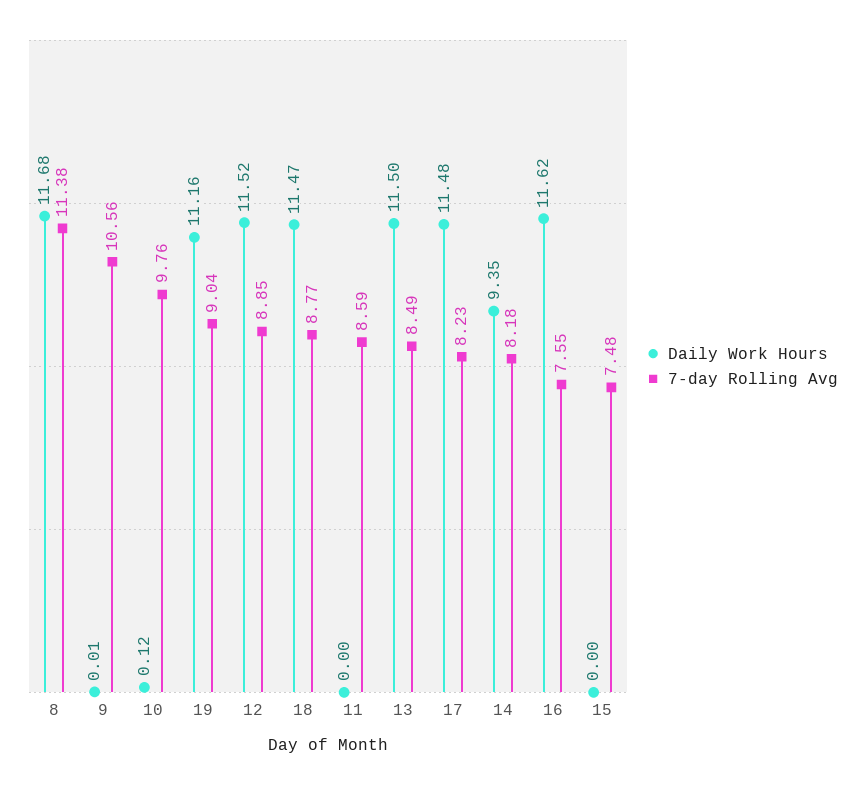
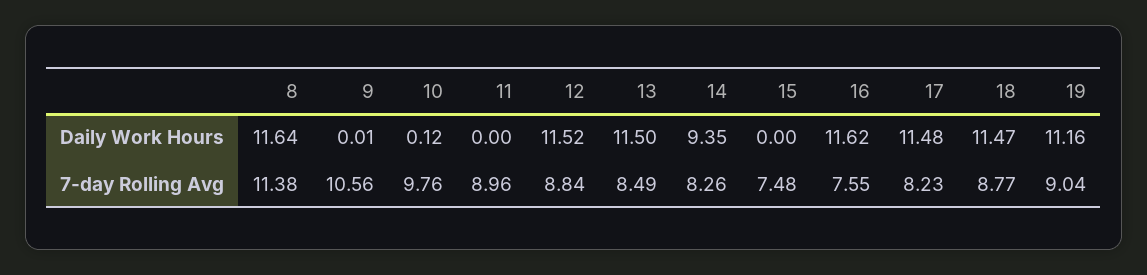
  {
    "Daily Work Hours": {
-     "8": 11.68,
+     "8": 11.64,
      "9": 0.01,
      "10": 0.12,
      "19": 11.16,
      "12": 11.52,
      "18": 11.47,
      "11": 0,
      "13": 11.5,
      "17": 11.48,
      "14": 9.35,
      "16": 11.62,
      "15": 0
    },
    "7-day Rolling Avg": {
      "8": 11.38,
      "9": 10.56,
      "10": 9.76,
      "19": 9.04,
-     "12": 8.85,
+     "12": 8.84,
      "18": 8.77,
-     "11": 8.59,
+     "11": 8.96,
      "13": 8.49,
      "17": 8.23,
-     "14": 8.18,
+     "14": 8.26,
      "16": 7.55,
      "15": 7.48
    }
  }

